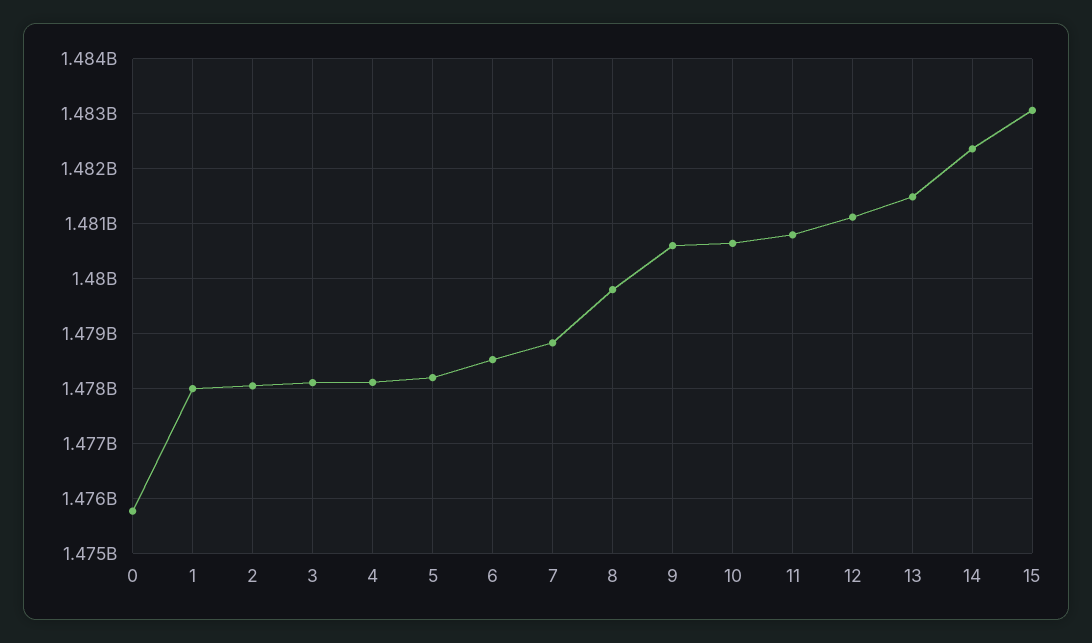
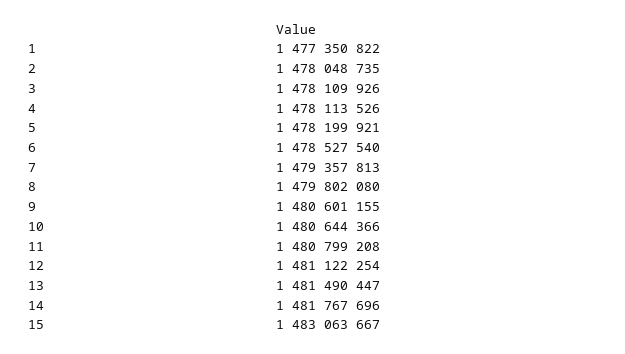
  {
-   "0": 1475800000,
-   "1": 1478000000,
+   "1": 1477350822,
    "2": 1478048735,
    "3": 1478109926,
    "4": 1478113526,
    "5": 1478199921,
    "6": 1478527540,
-   "7": 1478800000,
+   "7": 1479357813,
    "8": 1479802080,
    "9": 1480601155,
    "10": 1480644366,
    "11": 1480799208,
    "12": 1481122254,
    "13": 1481490447,
-   "14": 1482400000,
+   "14": 1481767696,
    "15": 1483063667
  }

